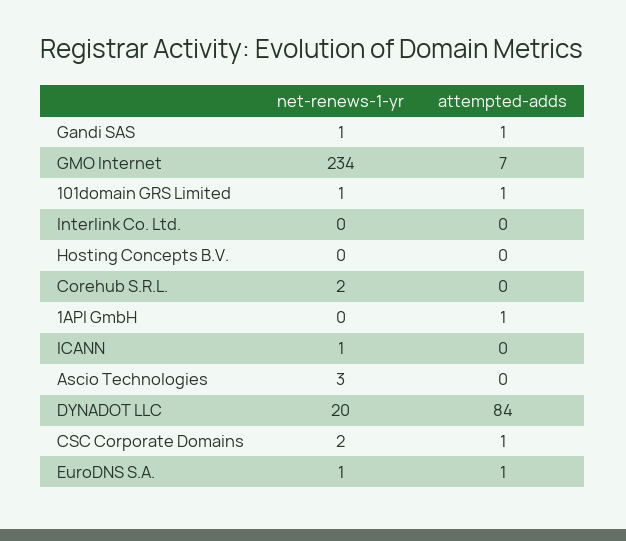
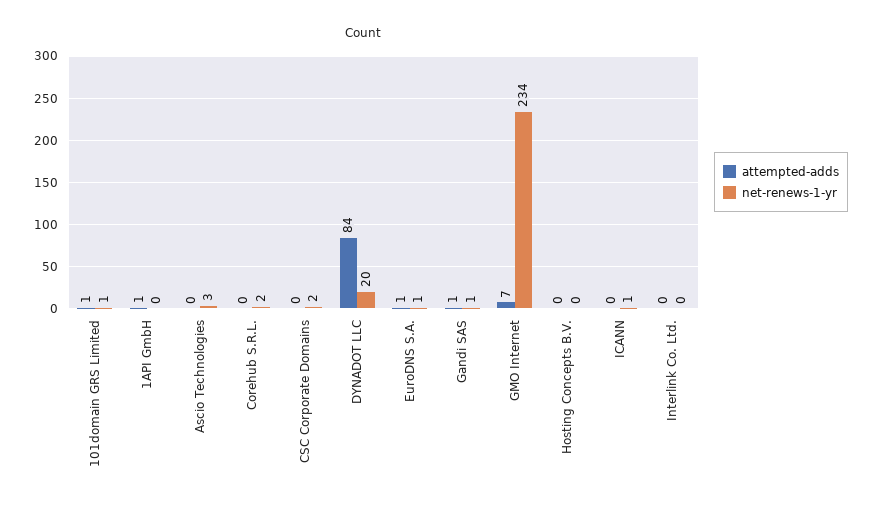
  {
    "net-renews-1-yr": {
      "Gandi SAS": 1,
      "GMO Internet": 234,
      "101domain GRS Limited": 1,
      "Interlink Co. Ltd.": 0,
      "Hosting Concepts B.V.": 0,
      "Corehub S.R.L.": 2,
      "1API GmbH": 0,
      "ICANN": 1,
      "Ascio Technologies": 3,
      "DYNADOT LLC": 20,
      "CSC Corporate Domains": 2,
      "EuroDNS S.A.": 1
    },
    "attempted-adds": {
      "Gandi SAS": 1,
      "GMO Internet": 7,
      "101domain GRS Limited": 1,
      "Interlink Co. Ltd.": 0,
      "Hosting Concepts B.V.": 0,
      "Corehub S.R.L.": 0,
      "1API GmbH": 1,
      "ICANN": 0,
      "Ascio Technologies": 0,
      "DYNADOT LLC": 84,
-     "CSC Corporate Domains": 1,
+     "CSC Corporate Domains": 0,
      "EuroDNS S.A.": 1
    }
  }

